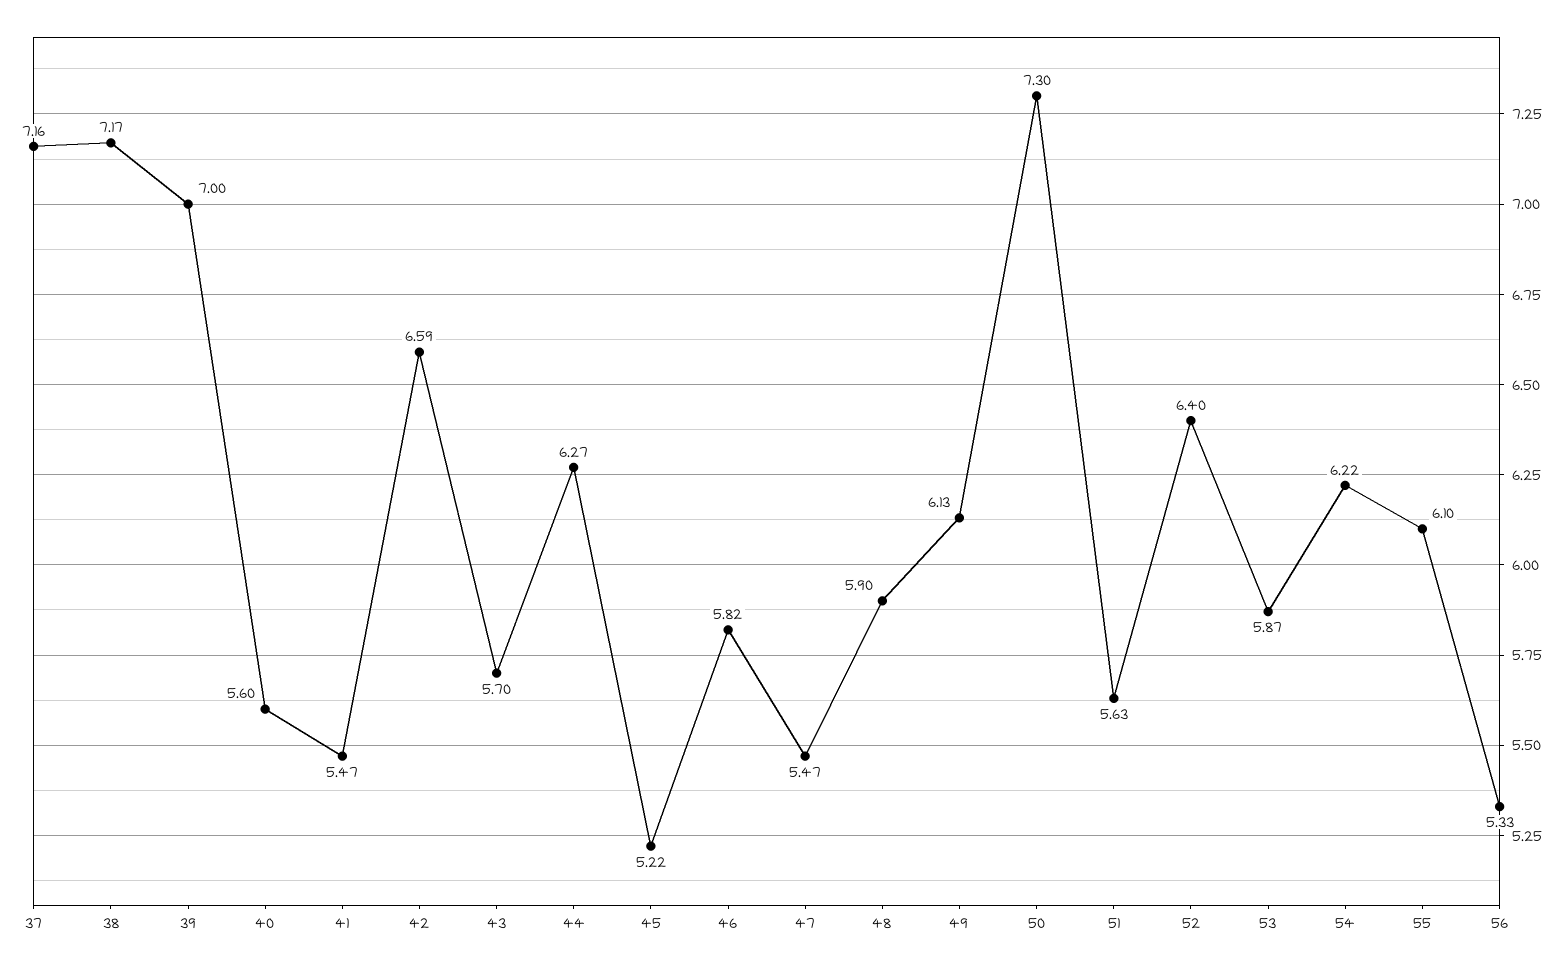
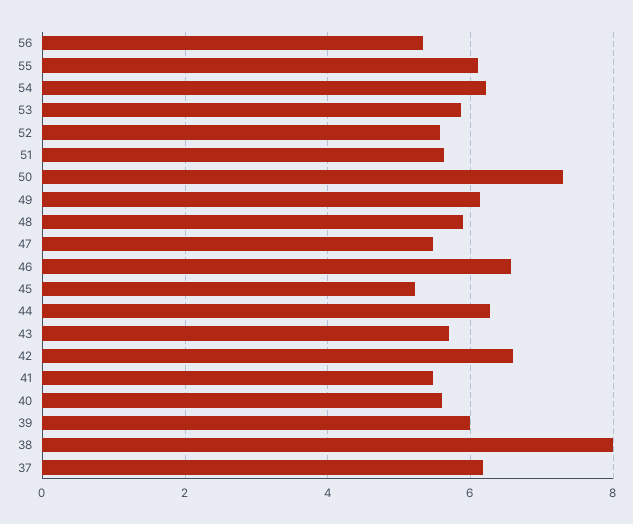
  {
-   "37": 7.16,
+   "37": 6.2,
-   "38": 7.17,
+   "38": 8,
-   "39": 7,
+   "39": 6,
    "40": 5.6,
    "41": 5.47,
    "42": 6.59,
    "43": 5.7,
    "44": 6.27,
    "45": 5.22,
-   "46": 5.82,
+   "46": 6.6,
    "47": 5.47,
    "48": 5.9,
    "49": 6.13,
    "50": 7.3,
    "51": 5.63,
-   "52": 6.4,
+   "52": 5.6,
    "53": 5.87,
    "54": 6.22,
    "55": 6.1,
    "56": 5.33
  }

